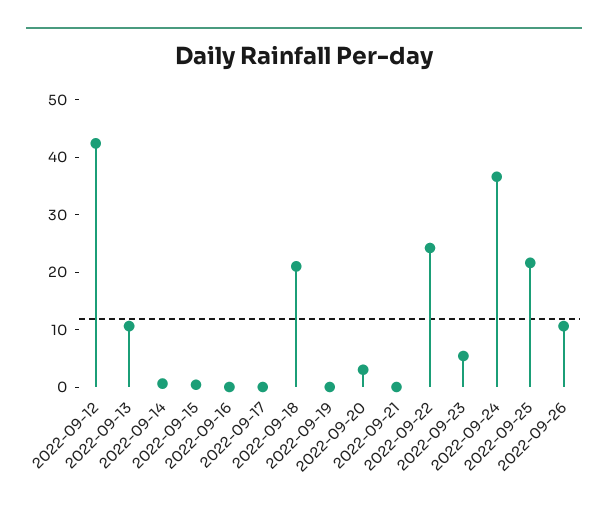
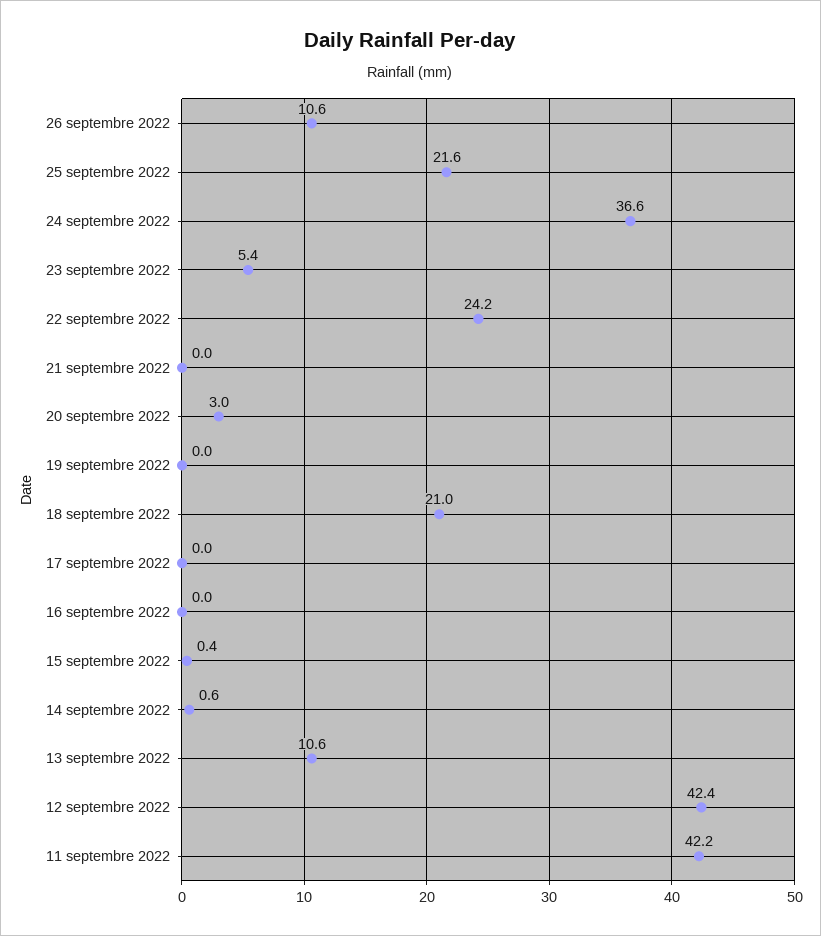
  {
    "2022-09-12": 42.4,
    "2022-09-13": 10.6,
    "2022-09-14": 0.6,
    "2022-09-15": 0.4,
    "2022-09-16": 0,
    "2022-09-17": 0,
    "2022-09-18": 21,
    "2022-09-19": 0,
    "2022-09-20": 3,
    "2022-09-21": 0,
    "2022-09-22": 24.2,
    "2022-09-23": 5.4,
    "2022-09-24": 36.6,
    "2022-09-25": 21.6,
-   "2022-09-26": 10.6
+   "2022-09-26": 10.6,
+   "11 septembre 2022": 42.2
  }

